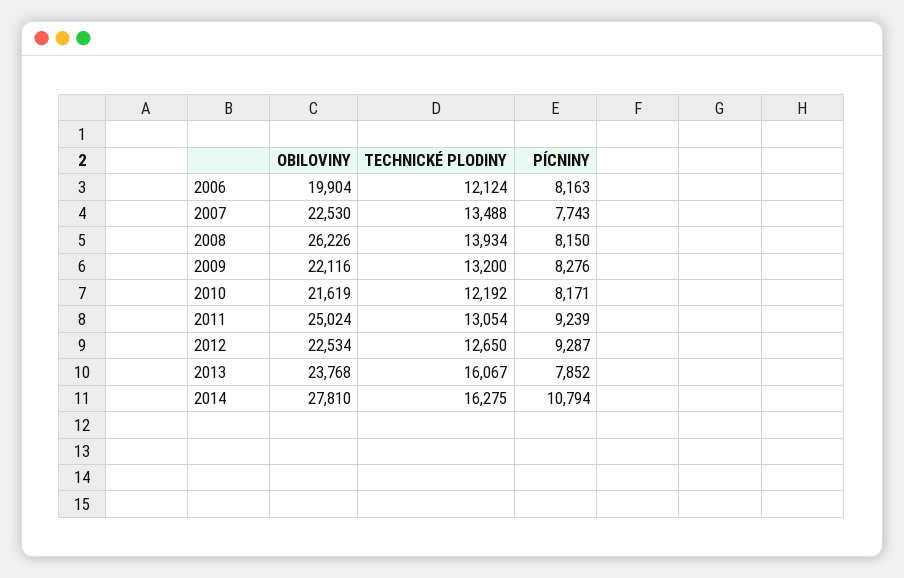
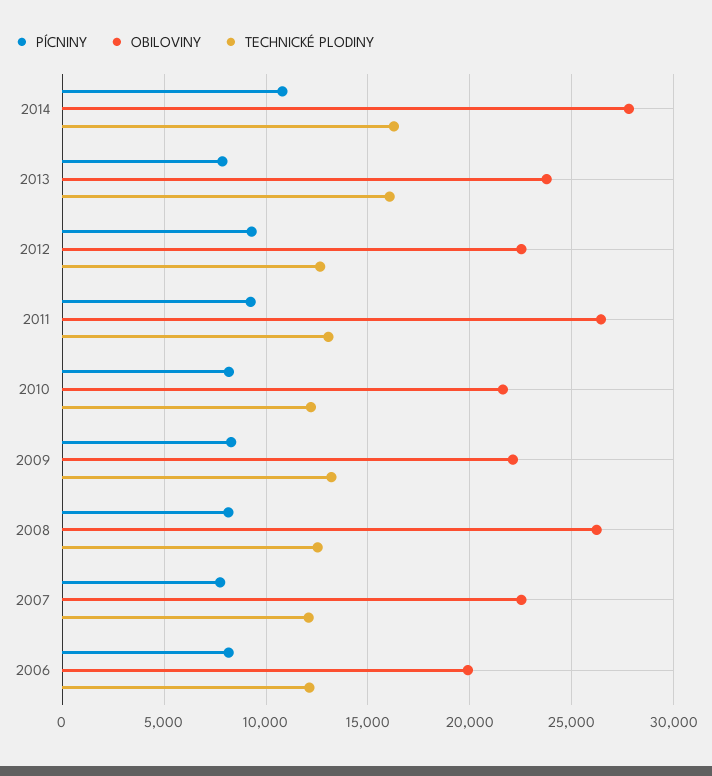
  {
    "OBILOVINY": {
      "2006": 19904,
      "2007": 22530,
      "2008": 26226,
      "2009": 22116,
      "2010": 21619,
-     "2011": 25024,
+     "2011": 26500,
      "2012": 22534,
      "2013": 23768,
      "2014": 27810
    },
    "TECHNICKÉ PLODINY": {
      "2006": 12124,
-     "2007": 13488,
+     "2007": 12000,
-     "2008": 13934,
+     "2008": 12500,
      "2009": 13200,
      "2010": 12192,
      "2011": 13054,
      "2012": 12650,
      "2013": 16067,
      "2014": 16275
    },
    "PÍCNINY": {
      "2006": 8163,
      "2007": 7743,
      "2008": 8150,
      "2009": 8276,
      "2010": 8171,
      "2011": 9239,
      "2012": 9287,
      "2013": 7852,
      "2014": 10794
    }
  }

